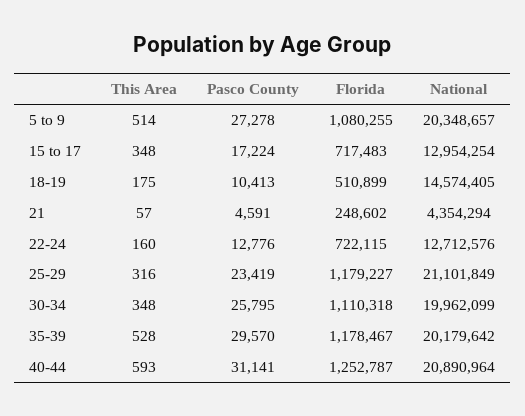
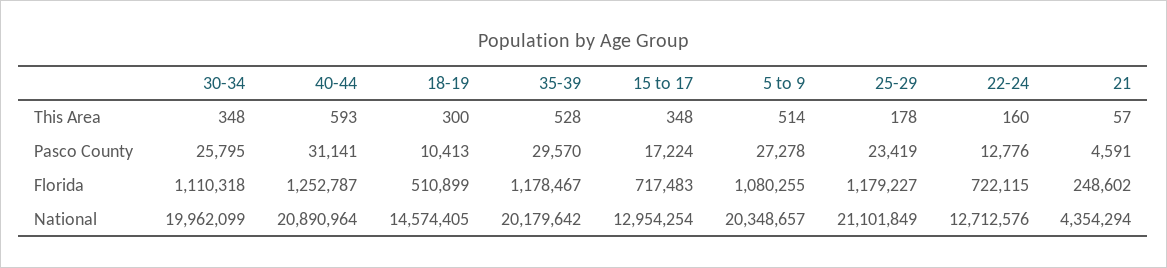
  {
    "This Area": {
      "5 to 9": 514,
      "15 to 17": 348,
-     "18-19": 175,
+     "18-19": 300,
      "21": 57,
      "22-24": 160,
-     "25-29": 316,
+     "25-29": 178,
      "30-34": 348,
      "35-39": 528,
      "40-44": 593
    },
    "Pasco County": {
      "5 to 9": 27278,
      "15 to 17": 17224,
      "18-19": 10413,
      "21": 4591,
      "22-24": 12776,
      "25-29": 23419,
      "30-34": 25795,
      "35-39": 29570,
      "40-44": 31141
    },
    "Florida": {
      "5 to 9": 1080255,
      "15 to 17": 717483,
      "18-19": 510899,
      "21": 248602,
      "22-24": 722115,
      "25-29": 1179227,
      "30-34": 1110318,
      "35-39": 1178467,
      "40-44": 1252787
    },
    "National": {
      "5 to 9": 20348657,
      "15 to 17": 12954254,
      "18-19": 14574405,
      "21": 4354294,
      "22-24": 12712576,
      "25-29": 21101849,
      "30-34": 19962099,
      "35-39": 20179642,
      "40-44": 20890964
    }
  }

